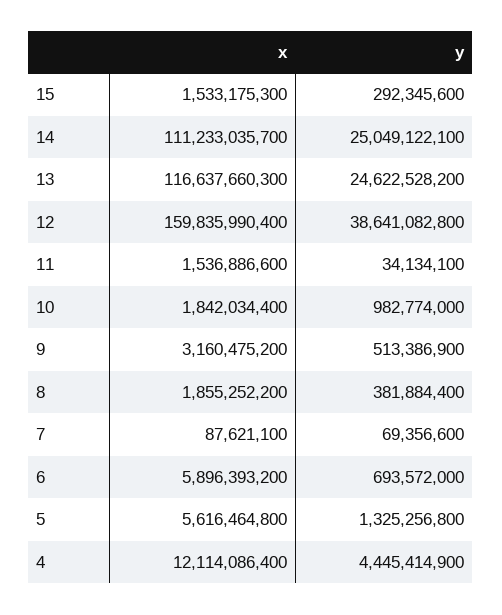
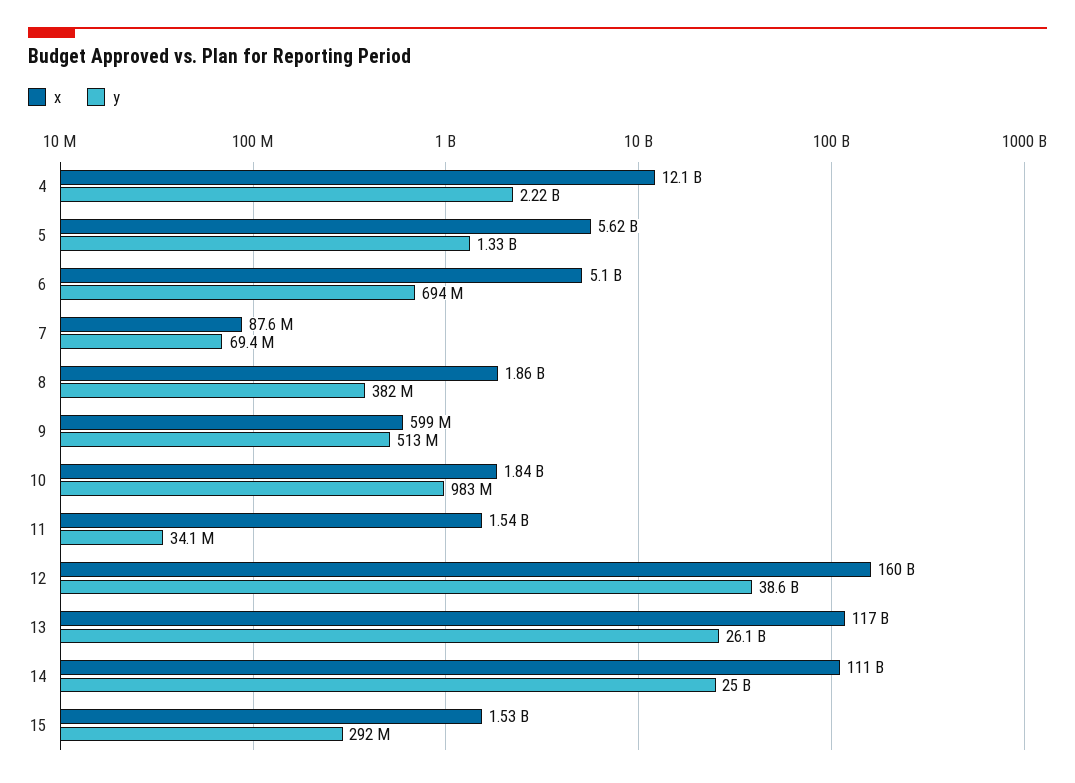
  {
    "x": {
      "15": 1533175300,
      "14": 111233035700,
      "13": 116637660300,
      "12": 159835990400,
      "11": 1536886600,
      "10": 1842034400,
-     "9": 3160475200,
+     "9": 599000000,
      "8": 1855252200,
      "7": 87621100,
-     "6": 5896393200,
+     "6": 5100000000,
      "5": 5616464800,
      "4": 12114086400
    },
    "y": {
      "15": 292345600,
      "14": 25049122100,
-     "13": 24622528200,
+     "13": 26100000000,
      "12": 38641082800,
      "11": 34134100,
      "10": 982774000,
      "9": 513386900,
      "8": 381884400,
      "7": 69356600,
      "6": 693572000,
      "5": 1325256800,
-     "4": 4445414900
+     "4": 2220000000
    }
  }

